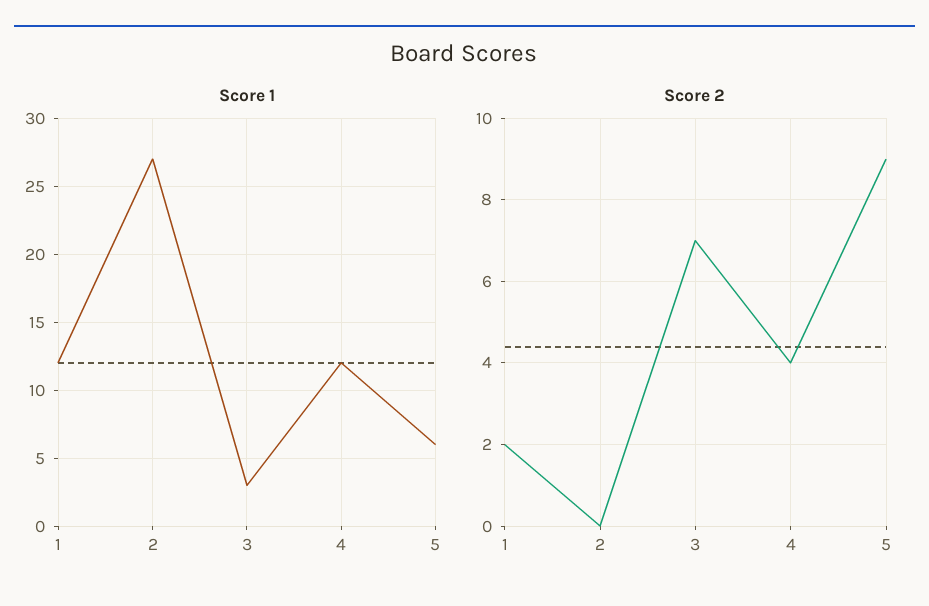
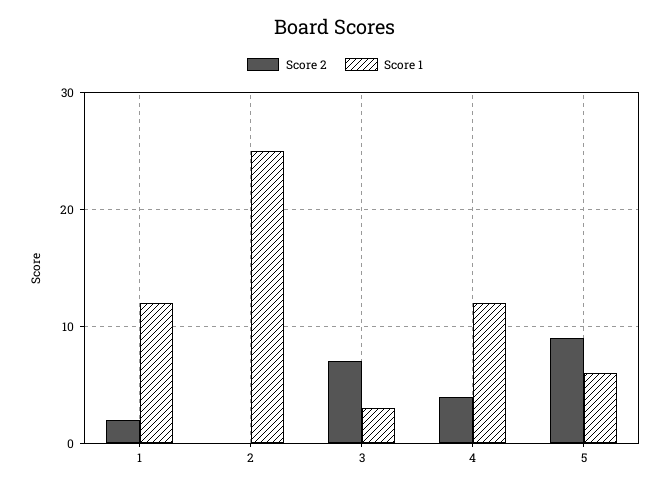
  {
    "Score 1": {
      "1": 12,
-     "2": 27,
+     "2": 25,
      "3": 3,
      "4": 12,
      "5": 6
    },
    "Score 2": {
      "1": 2,
      "2": 0,
      "3": 7,
      "4": 4,
      "5": 9
    }
  }

